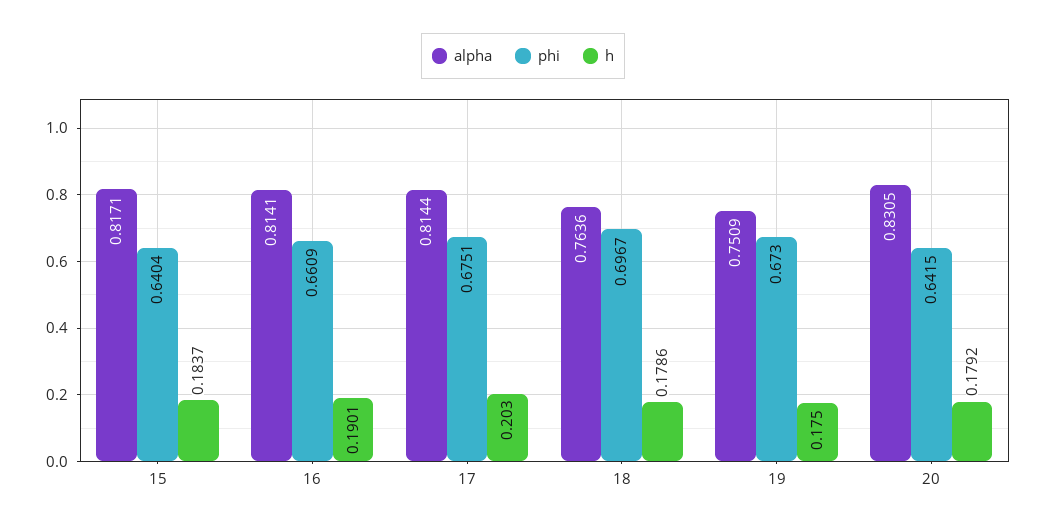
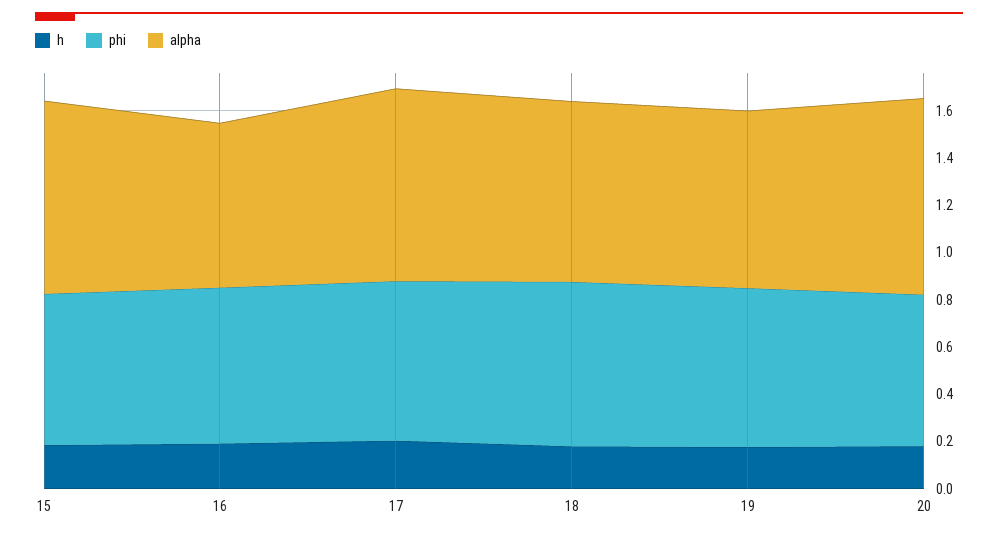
  {
    "alpha": {
      "15": 0.8171,
-     "16": 0.8141,
+     "16": 0.7,
      "17": 0.8144,
      "18": 0.7636,
      "19": 0.7509,
      "20": 0.8305
    },
    "phi": {
      "15": 0.6404,
      "16": 0.6609,
      "17": 0.6751,
      "18": 0.6967,
      "19": 0.673,
      "20": 0.6415
    },
    "h": {
      "15": 0.1837,
      "16": 0.1901,
      "17": 0.203,
      "18": 0.1786,
      "19": 0.175,
      "20": 0.1792
    }
  }

